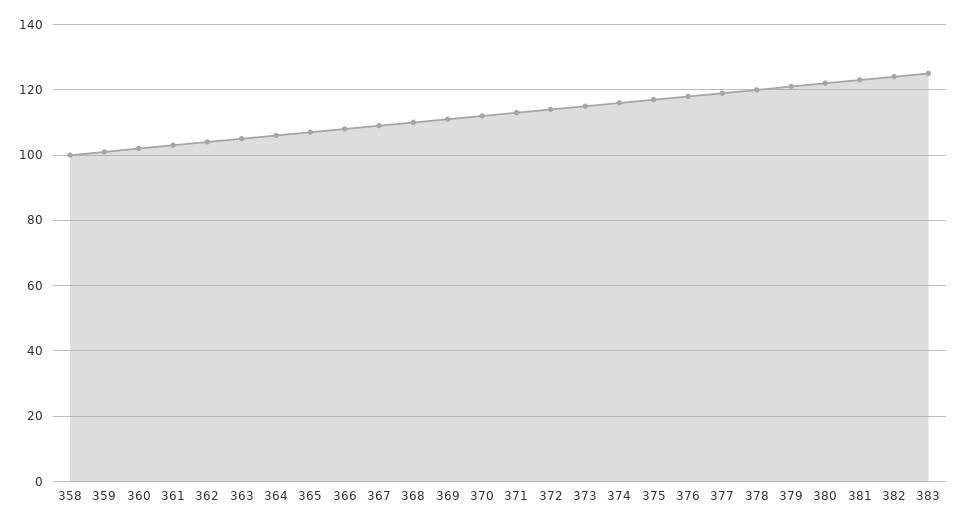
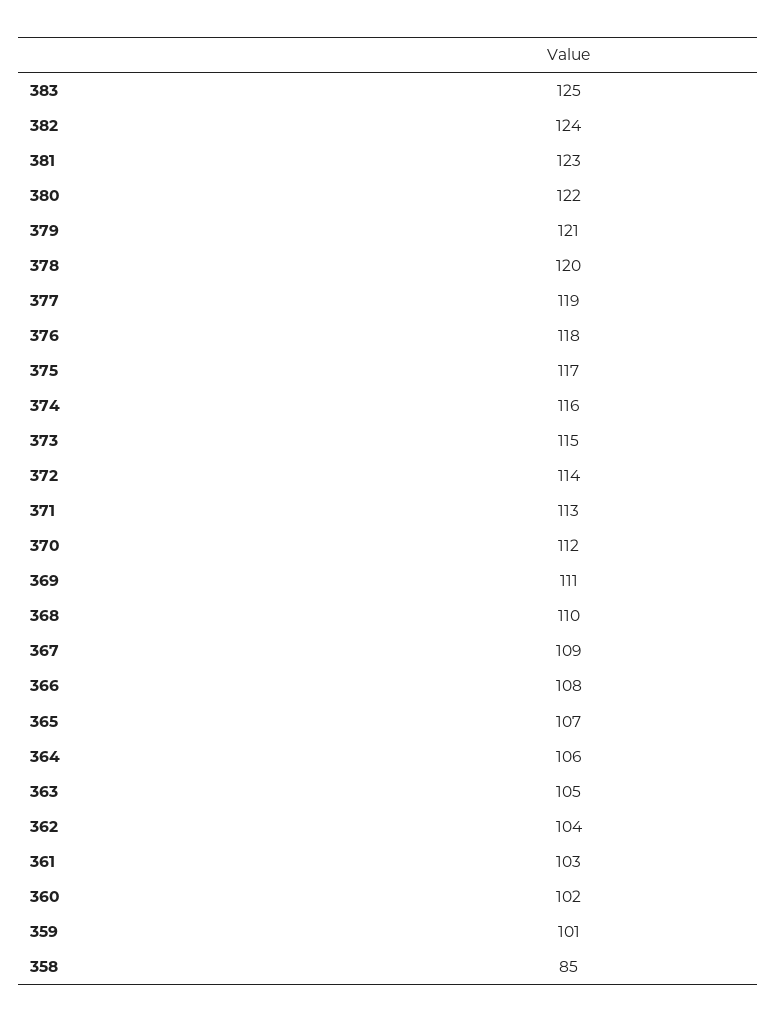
  {
-   "358": 100,
+   "358": 85,
    "359": 101,
    "360": 102,
    "361": 103,
    "362": 104,
    "363": 105,
    "364": 106,
    "365": 107,
    "366": 108,
    "367": 109,
    "368": 110,
    "369": 111,
    "370": 112,
    "371": 113,
    "372": 114,
    "373": 115,
    "374": 116,
    "375": 117,
    "376": 118,
    "377": 119,
    "378": 120,
    "379": 121,
    "380": 122,
    "381": 123,
    "382": 124,
    "383": 125
  }

